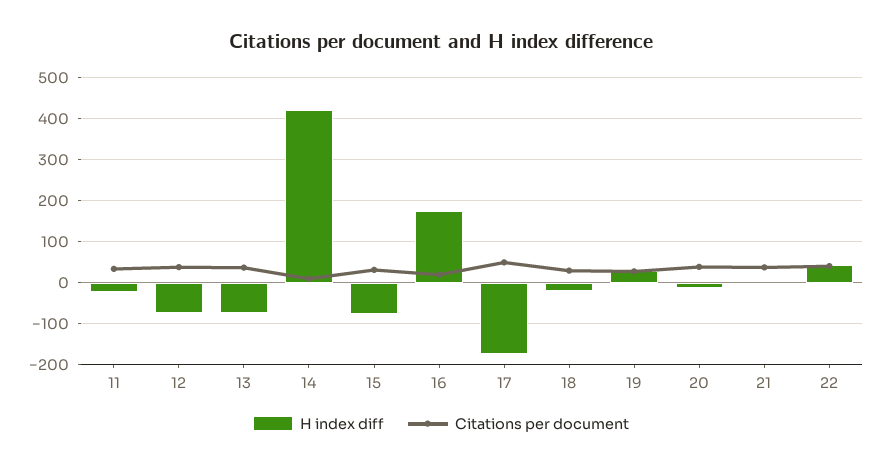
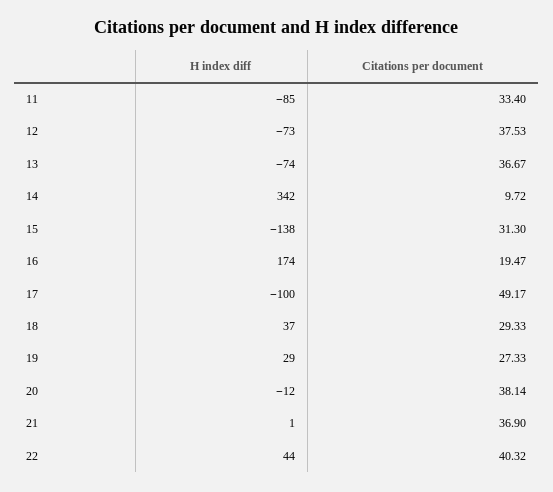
  {
    "H index diff": {
-     "11": -20,
+     "11": -85,
      "12": -73,
      "13": -74,
-     "14": 420,
+     "14": 342,
-     "15": -80,
+     "15": -138,
      "16": 174,
-     "17": -180,
+     "17": -100,
-     "18": -20,
+     "18": 37,
      "19": 29,
      "20": -12,
      "21": 1,
      "22": 44
    },
    "Citations per document": {
      "11": 33.4,
      "12": 37.53,
      "13": 36.67,
      "14": 9.72,
      "15": 31.3,
      "16": 19.47,
      "17": 49.17,
      "18": 29.33,
      "19": 27.33,
      "20": 38.14,
      "21": 36.9,
      "22": 40.32
    }
  }

